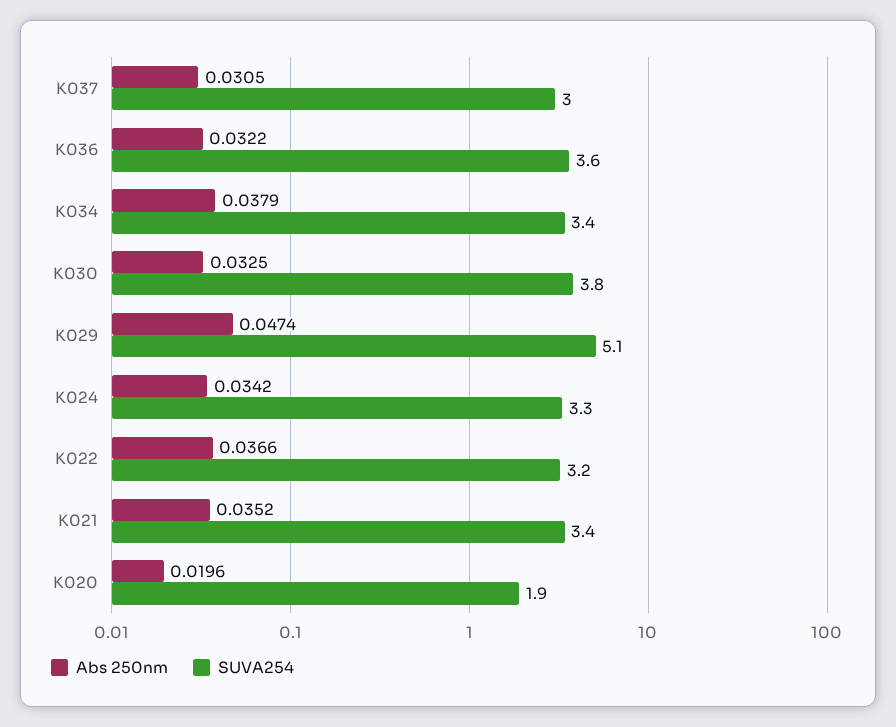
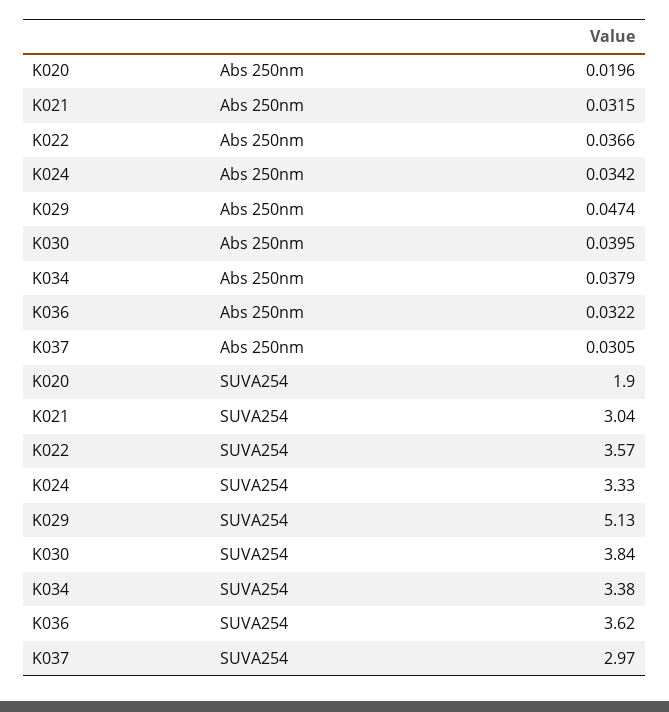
  {
    "Abs 250nm": {
      "K037": 0.0305,
      "K036": 0.0322,
      "K034": 0.0379,
-     "K030": 0.0325,
+     "K030": 0.0395,
      "K029": 0.0474,
      "K024": 0.0342,
      "K022": 0.0366,
-     "K021": 0.0352,
+     "K021": 0.0315,
      "K020": 0.0196
    },
    "SUVA254": {
      "K037": 2.97,
      "K036": 3.62,
      "K034": 3.38,
      "K030": 3.84,
      "K029": 5.13,
      "K024": 3.33,
-     "K022": 3.2,
+     "K022": 3.57,
-     "K021": 3.4,
+     "K021": 3.04,
      "K020": 1.9
    }
  }

